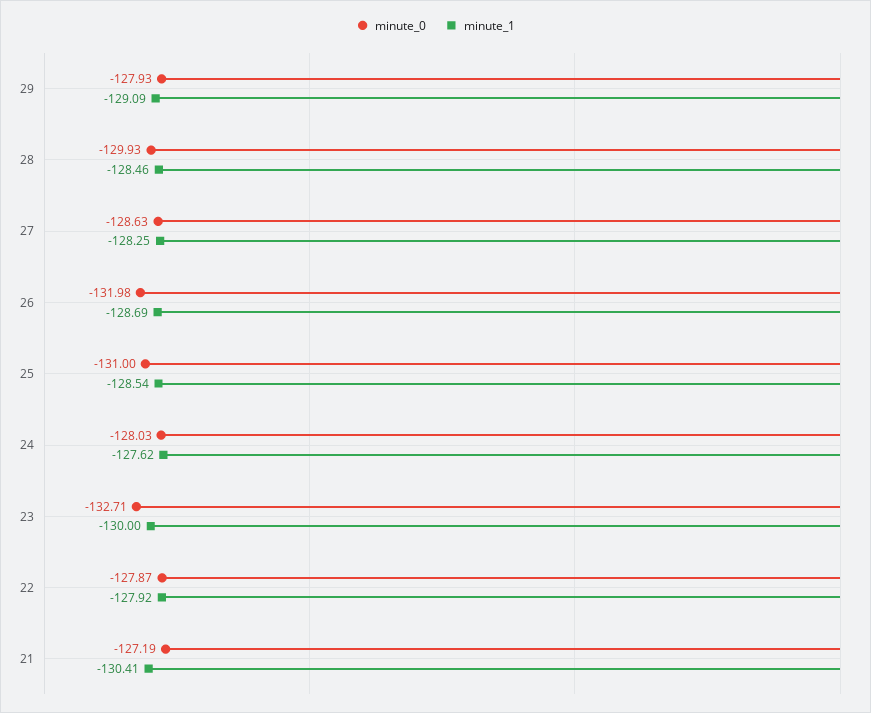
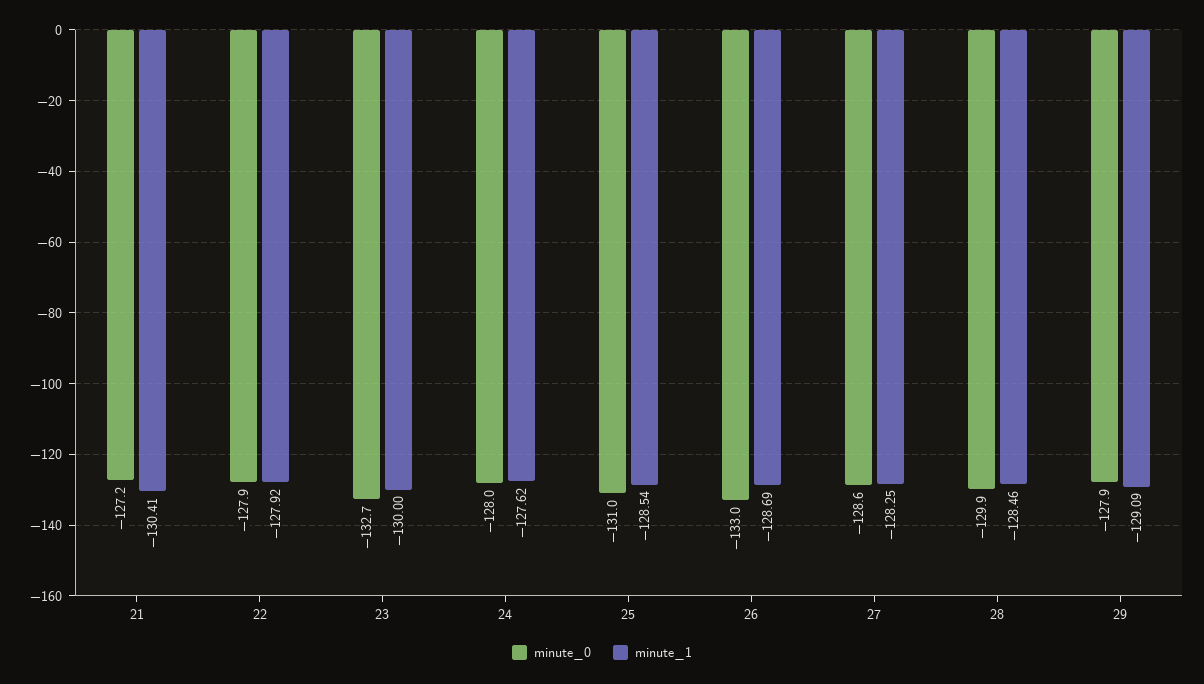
  {
    "minute_0": {
      "29": -127.93,
      "28": -129.93,
      "27": -128.63,
-     "26": -131.98,
+     "26": -133,
      "25": -131,
      "24": -128.03,
      "23": -132.71,
      "22": -127.87,
      "21": -127.19
    },
    "minute_1": {
      "29": -129.09,
      "28": -128.46,
      "27": -128.25,
      "26": -128.69,
      "25": -128.54,
      "24": -127.62,
      "23": -130,
      "22": -127.92,
      "21": -130.41
    }
  }

